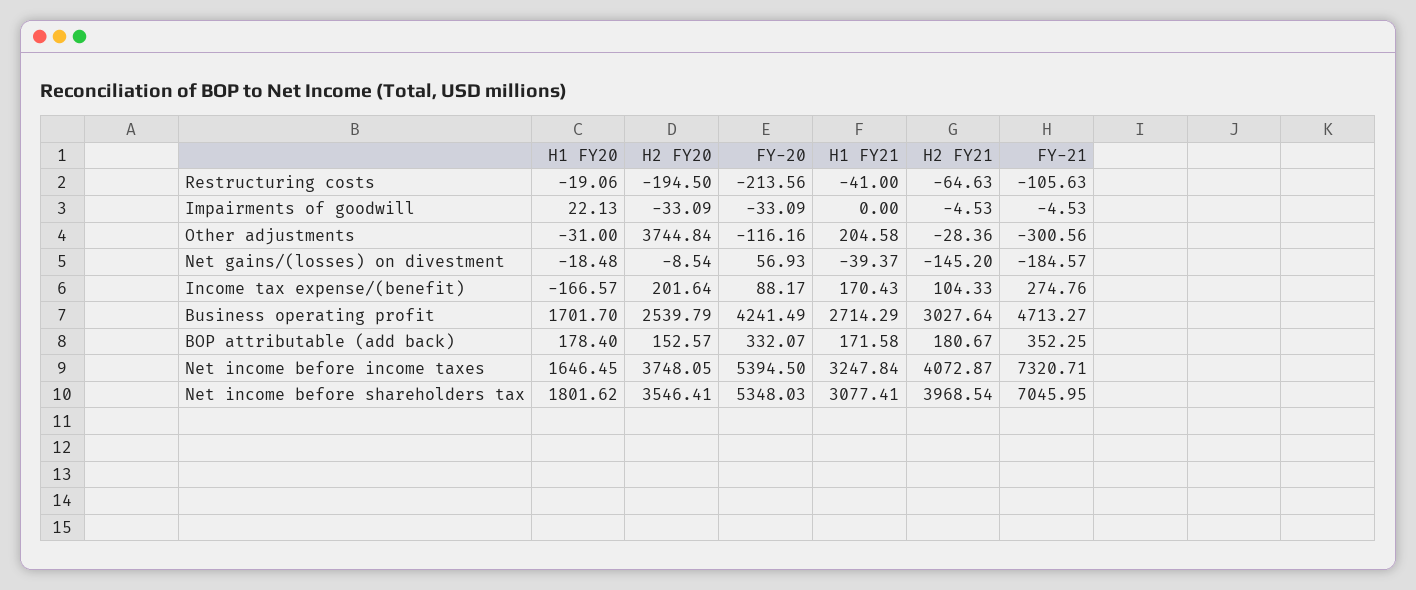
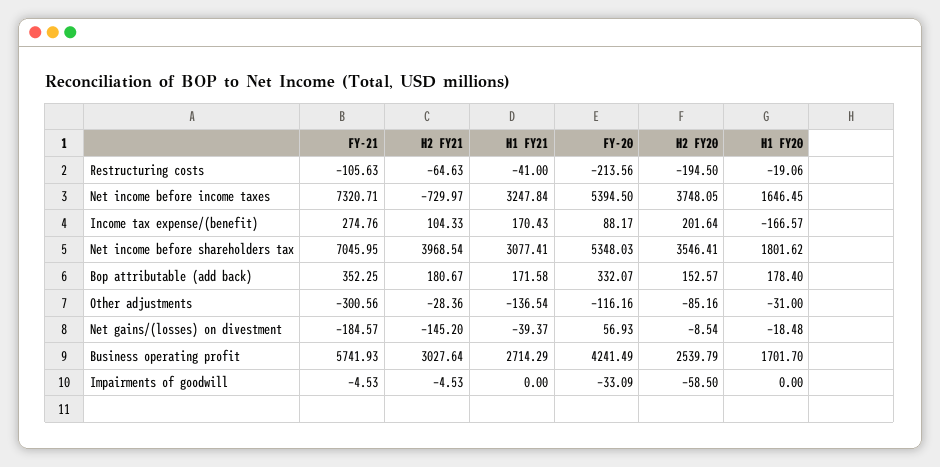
  {
    "H1 FY20": {
      "Restructuring costs": -19.06,
-     "Impairments of goodwill": 22.13,
+     "Impairments of goodwill": 0,
      "Other adjustments": -31,
      "Net gains/(losses) on divestment": -18.48,
      "Income tax expense/(benefit)": -166.57,
      "Business operating profit": 1701.7,
      "BOP attributable (add back)": 178.4,
      "Net income before income taxes": 1646.45,
      "Net income before shareholders tax": 1801.62
    },
    "H2 FY20": {
      "Restructuring costs": -194.5,
-     "Impairments of goodwill": -33.09,
+     "Impairments of goodwill": -58.5,
-     "Other adjustments": 3744.84,
+     "Other adjustments": -85.16,
      "Net gains/(losses) on divestment": -8.54,
      "Income tax expense/(benefit)": 201.64,
      "Business operating profit": 2539.79,
      "BOP attributable (add back)": 152.57,
      "Net income before income taxes": 3748.05,
      "Net income before shareholders tax": 3546.41
    },
    "FY-20": {
      "Restructuring costs": -213.56,
      "Impairments of goodwill": -33.09,
      "Other adjustments": -116.16,
      "Net gains/(losses) on divestment": 56.93,
      "Income tax expense/(benefit)": 88.17,
      "Business operating profit": 4241.49,
      "BOP attributable (add back)": 332.07,
      "Net income before income taxes": 5394.5,
      "Net income before shareholders tax": 5348.03
    },
    "H1 FY21": {
      "Restructuring costs": -41,
      "Impairments of goodwill": 0,
-     "Other adjustments": 204.58,
+     "Other adjustments": -136.54,
      "Net gains/(losses) on divestment": -39.37,
      "Income tax expense/(benefit)": 170.43,
      "Business operating profit": 2714.29,
      "BOP attributable (add back)": 171.58,
      "Net income before income taxes": 3247.84,
      "Net income before shareholders tax": 3077.41
    },
    "H2 FY21": {
      "Restructuring costs": -64.63,
      "Impairments of goodwill": -4.53,
      "Other adjustments": -28.36,
      "Net gains/(losses) on divestment": -145.2,
      "Income tax expense/(benefit)": 104.33,
      "Business operating profit": 3027.64,
      "BOP attributable (add back)": 180.67,
-     "Net income before income taxes": 4072.87,
+     "Net income before income taxes": -729.97,
      "Net income before shareholders tax": 3968.54
    },
    "FY-21": {
      "Restructuring costs": -105.63,
      "Impairments of goodwill": -4.53,
      "Other adjustments": -300.56,
      "Net gains/(losses) on divestment": -184.57,
      "Income tax expense/(benefit)": 274.76,
-     "Business operating profit": 4713.27,
+     "Business operating profit": 5741.93,
      "BOP attributable (add back)": 352.25,
      "Net income before income taxes": 7320.71,
      "Net income before shareholders tax": 7045.95
    }
  }

